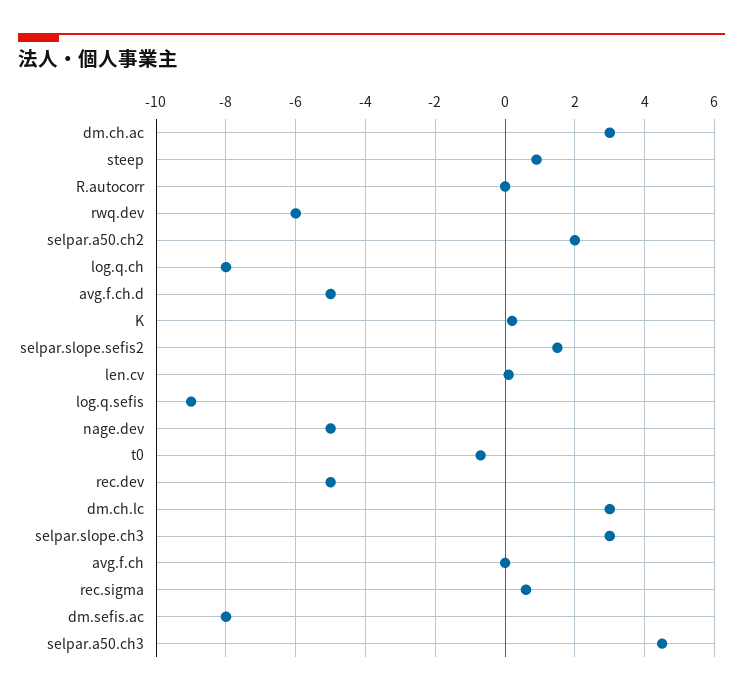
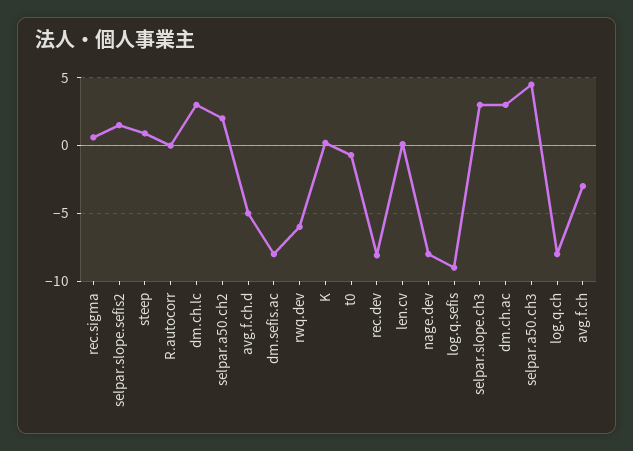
  {
    "dm.ch.ac": 3,
    "steep": 1,
    "R.autocorr": 0,
    "rwq.dev": -6,
    "selpar.a50.ch2": 2,
    "log.q.ch": -8,
    "avg.f.ch.d": -5,
    "K": 0,
    "selpar.slope.sefis2": 1.5,
    "len.cv": 0,
    "log.q.sefis": -9,
-   "nage.dev": -5,
+   "nage.dev": -8,
    "t0": -0.5,
-   "rec.dev": -5,
+   "rec.dev": -8,
    "dm.ch.lc": 3,
    "selpar.slope.ch3": 3,
-   "avg.f.ch": 0,
+   "avg.f.ch": -3,
    "rec.sigma": 0.5,
    "dm.sefis.ac": -8,
    "selpar.a50.ch3": 4.5
  }

